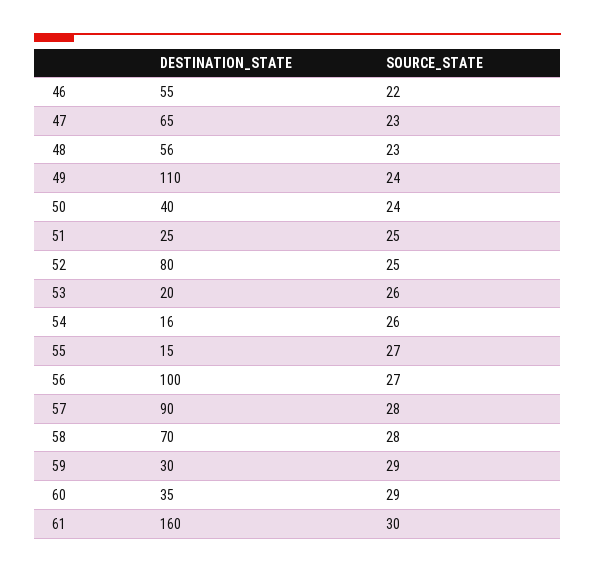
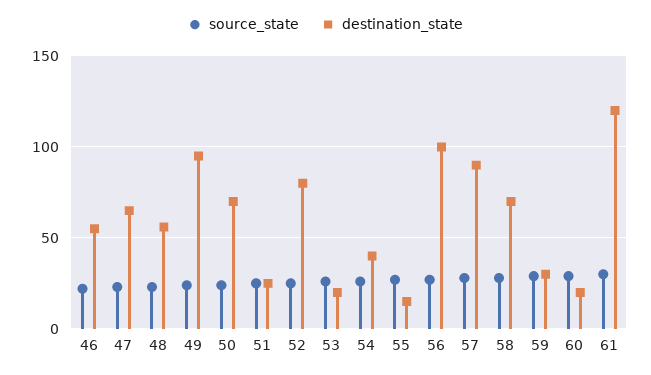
  {
    "DESTINATION_STATE": {
      "46": 55,
      "47": 65,
      "48": 56,
-     "49": 110,
+     "49": 95,
-     "50": 40,
+     "50": 70,
      "51": 25,
      "52": 80,
      "53": 20,
-     "54": 16,
+     "54": 40,
      "55": 15,
      "56": 100,
      "57": 90,
      "58": 70,
      "59": 30,
-     "60": 35,
+     "60": 20,
-     "61": 160
+     "61": 120
    },
    "SOURCE_STATE": {
      "46": 22,
      "47": 23,
      "48": 23,
      "49": 24,
      "50": 24,
      "51": 25,
      "52": 25,
      "53": 26,
      "54": 26,
      "55": 27,
      "56": 27,
      "57": 28,
      "58": 28,
      "59": 29,
      "60": 29,
      "61": 30
    }
  }

